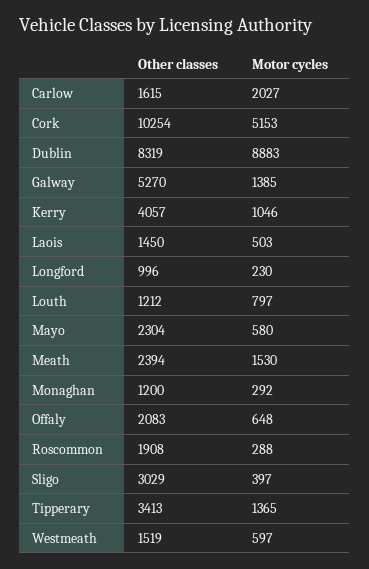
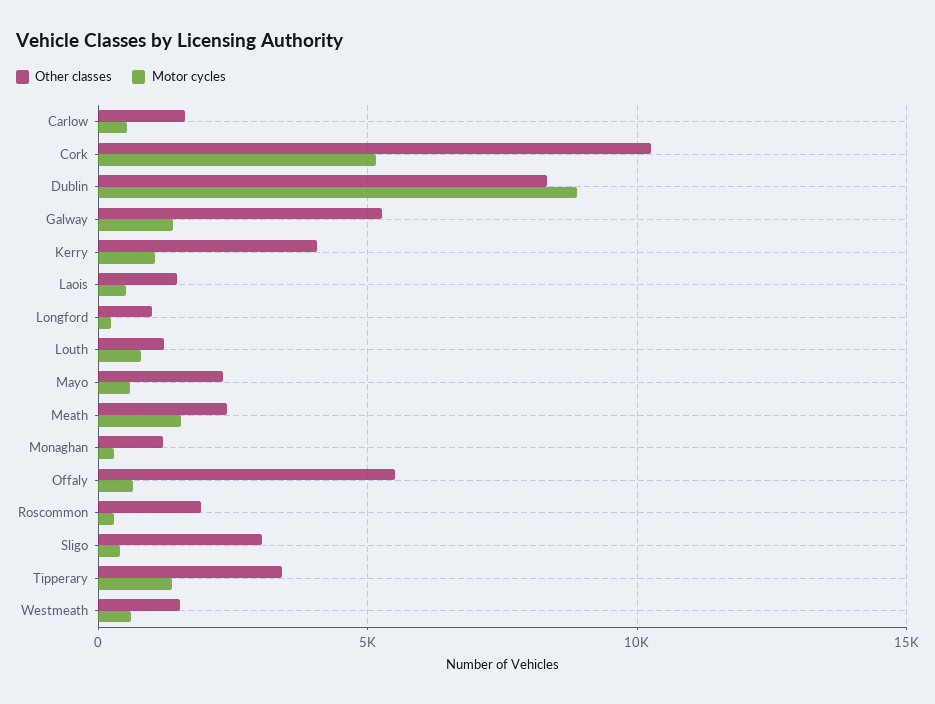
  {
    "Other classes": {
      "Carlow": 1615,
      "Cork": 10254,
      "Dublin": 8319,
      "Galway": 5270,
      "Kerry": 4057,
      "Laois": 1450,
      "Longford": 996,
      "Louth": 1212,
      "Mayo": 2304,
      "Meath": 2394,
      "Monaghan": 1200,
-     "Offaly": 2083,
+     "Offaly": 5500,
      "Roscommon": 1908,
      "Sligo": 3029,
      "Tipperary": 3413,
      "Westmeath": 1519
    },
    "Motor cycles": {
-     "Carlow": 2027,
+     "Carlow": 500,
      "Cork": 5153,
      "Dublin": 8883,
      "Galway": 1385,
      "Kerry": 1046,
      "Laois": 503,
      "Longford": 230,
      "Louth": 797,
      "Mayo": 580,
      "Meath": 1530,
      "Monaghan": 292,
      "Offaly": 648,
      "Roscommon": 288,
      "Sligo": 397,
      "Tipperary": 1365,
      "Westmeath": 597
    }
  }

